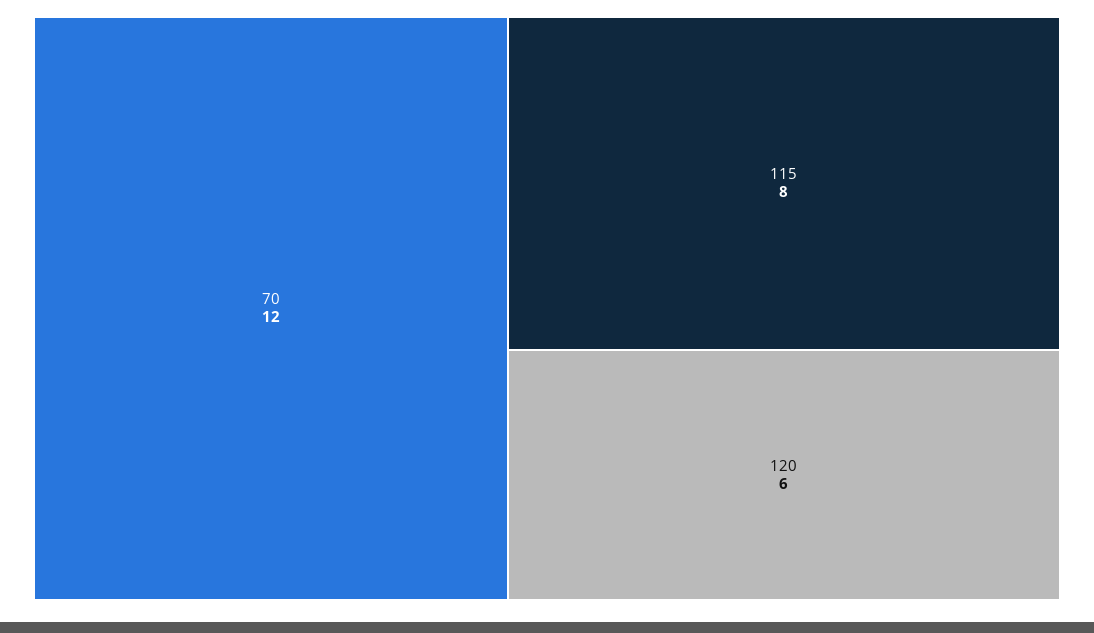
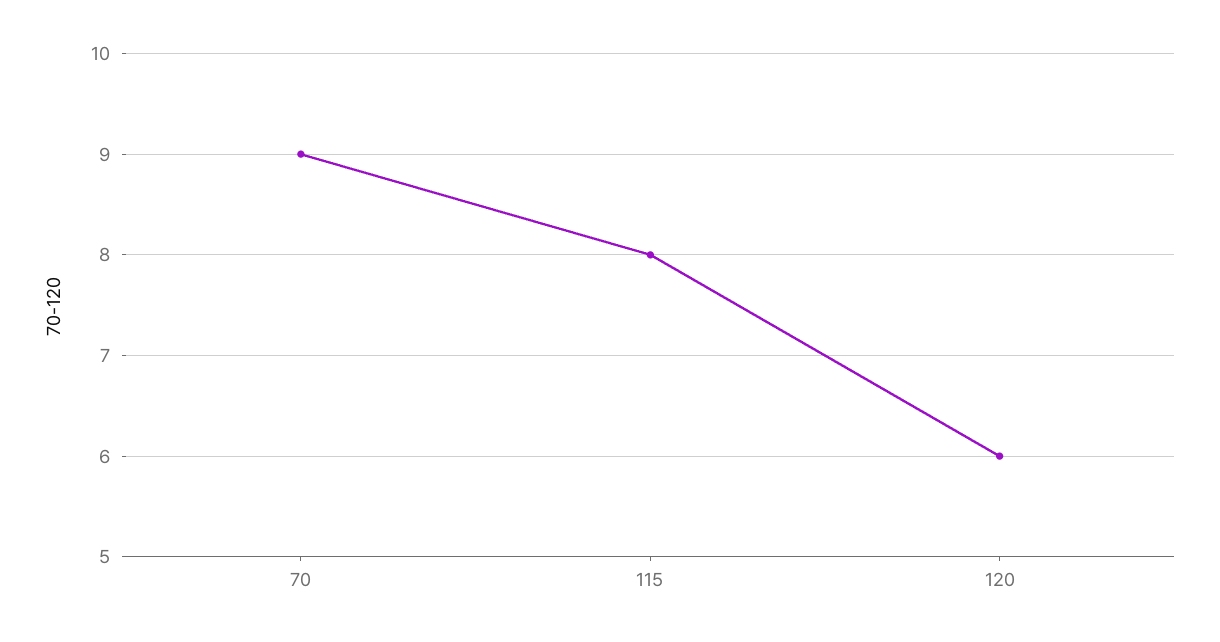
  {
-   "70": 12,
+   "70": 9,
    "115": 8,
    "120": 6
  }

